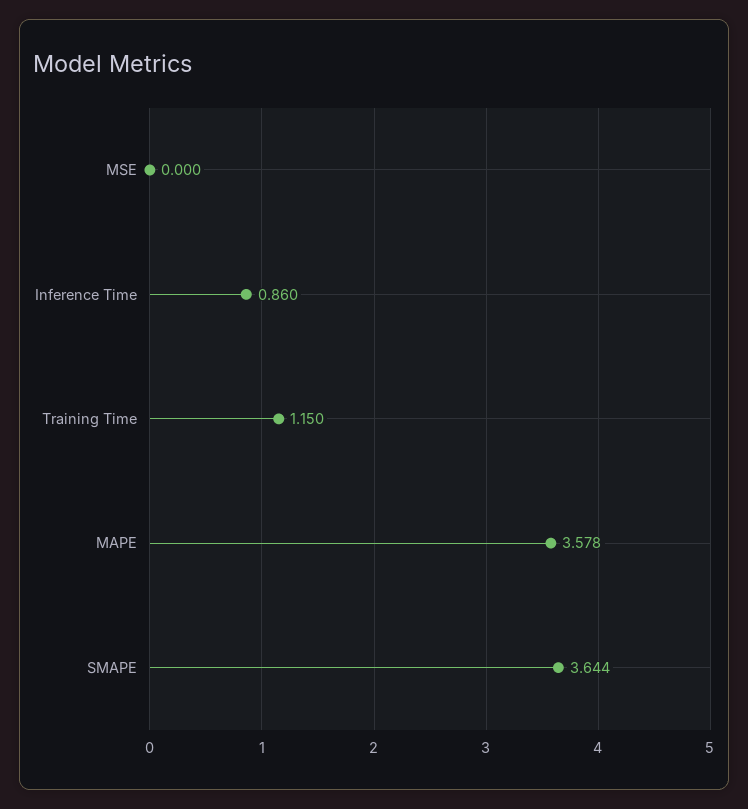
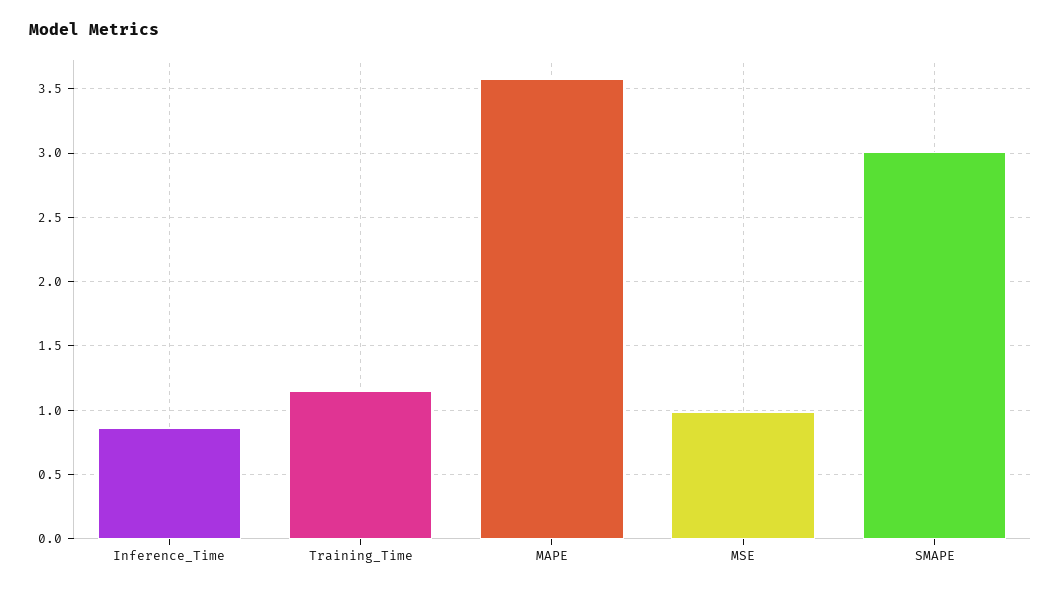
  {
-   "MSE": 0,
+   "MSE": 1,
    "Inference Time": 0.86,
    "Training Time": 1.15,
    "MAPE": 3.578,
-   "SMAPE": 3.644
+   "SMAPE": 3
  }

